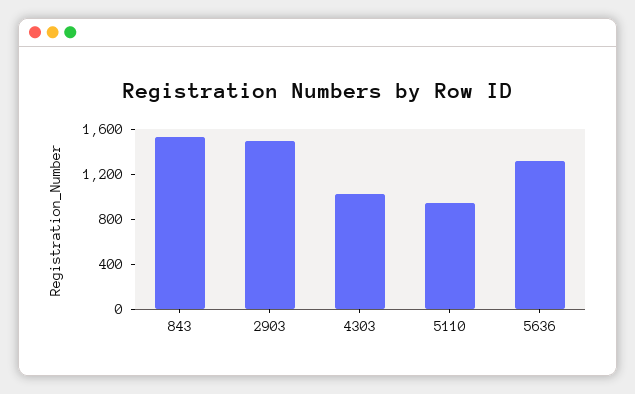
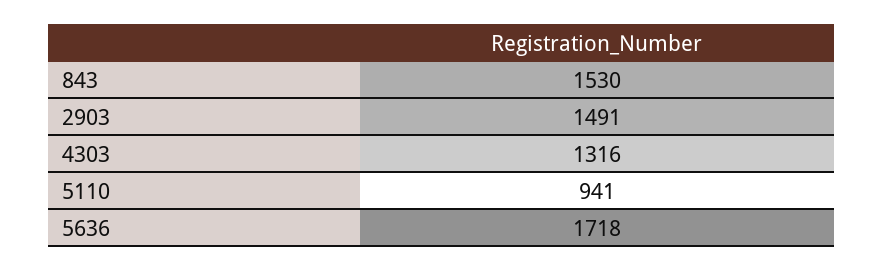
  {
    "843": 1530,
    "2903": 1491,
-   "4303": 1000,
+   "4303": 1316,
    "5110": 941,
-   "5636": 1300
+   "5636": 1718
  }

